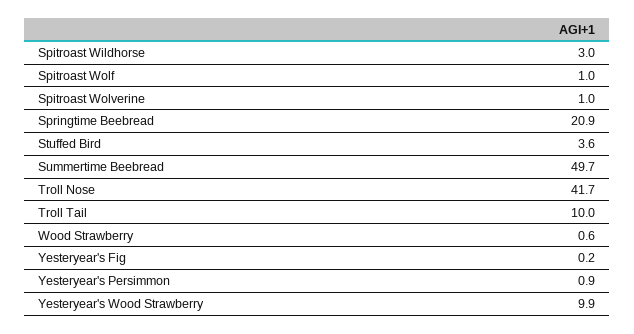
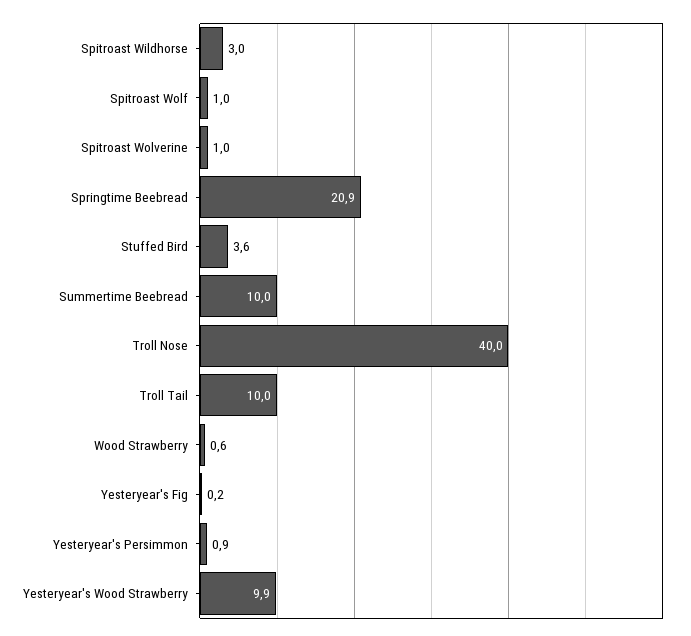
  {
    "Spitroast Wildhorse": 3,
    "Spitroast Wolf": 1,
    "Spitroast Wolverine": 1,
    "Springtime Beebread": 20.9,
    "Stuffed Bird": 3.6,
-   "Summertime Beebread": 49.7,
+   "Summertime Beebread": 10,
-   "Troll Nose": 41.7,
+   "Troll Nose": 40,
    "Troll Tail": 10,
    "Wood Strawberry": 0.6,
    "Yesteryear's Fig": 0.2,
    "Yesteryear's Persimmon": 0.9,
    "Yesteryear's Wood Strawberry": 9.9
  }

